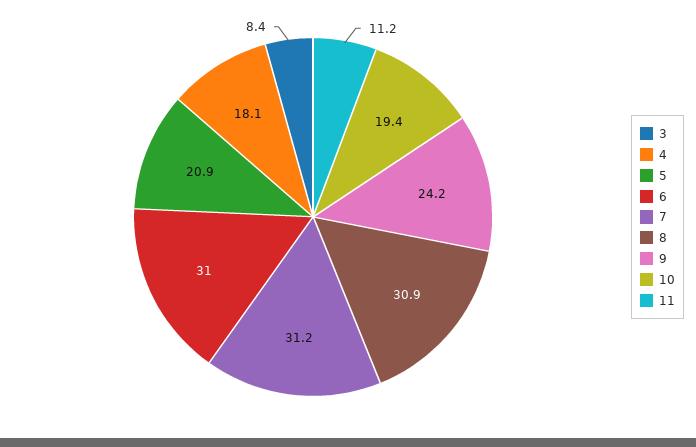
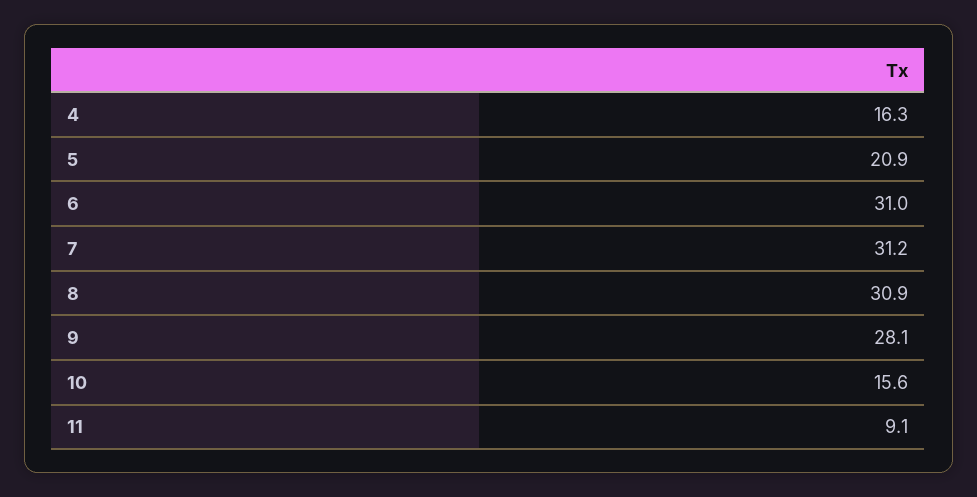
  {
-   "3": 8.4,
-   "4": 18.1,
+   "4": 16.3,
    "5": 20.9,
    "6": 31,
    "7": 31.2,
    "8": 30.9,
-   "9": 24.2,
+   "9": 28.1,
-   "10": 19.4,
+   "10": 15.6,
-   "11": 11.2
+   "11": 9.1
  }

